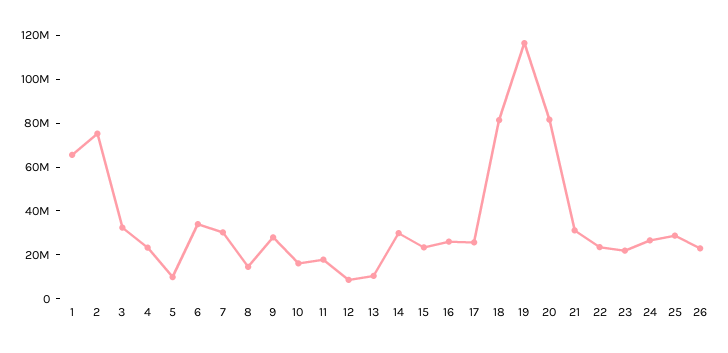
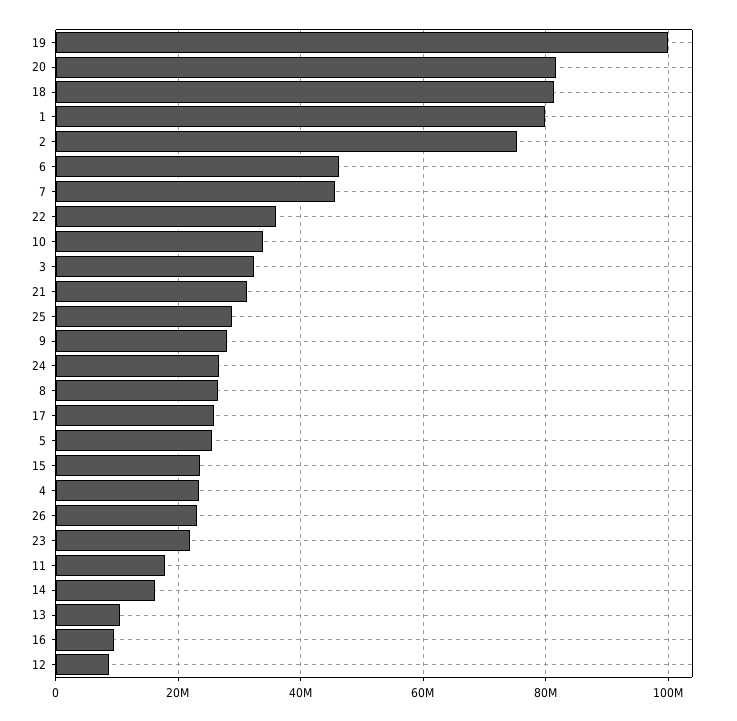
  {
-   "1": 65000000,
+   "1": 80000000,
    "2": 76000000,
    "3": 32000000,
    "4": 24000000,
-   "5": 10000000,
+   "5": 26000000,
-   "6": 35000000,
+   "6": 46000000,
-   "7": 30000000,
+   "7": 46000000,
-   "8": 15000000,
+   "8": 26000000,
    "9": 28000000,
-   "10": 15000000,
+   "10": 34000000,
    "11": 18000000,
    "12": 8000000,
    "13": 10000000,
-   "14": 30000000,
+   "14": 16000000,
    "15": 24000000,
-   "16": 25000000,
+   "16": 10000000,
    "17": 26000000,
    "18": 82000000,
-   "19": 115000000,
+   "19": 100000000,
    "20": 82000000,
    "21": 32000000,
-   "22": 25000000,
+   "22": 36000000,
    "23": 22000000,
    "24": 26000000,
    "25": 28000000,
    "26": 24000000
  }

